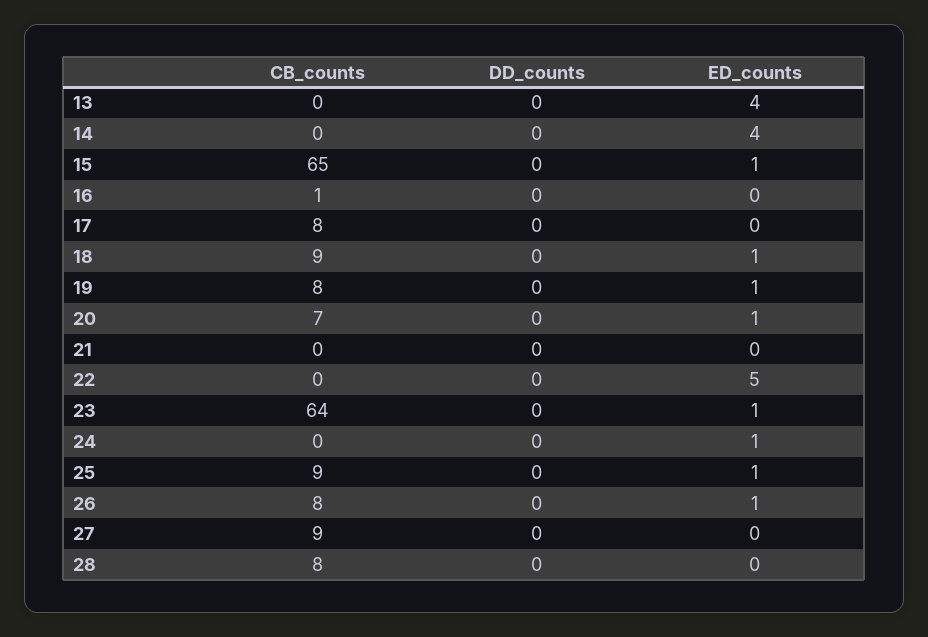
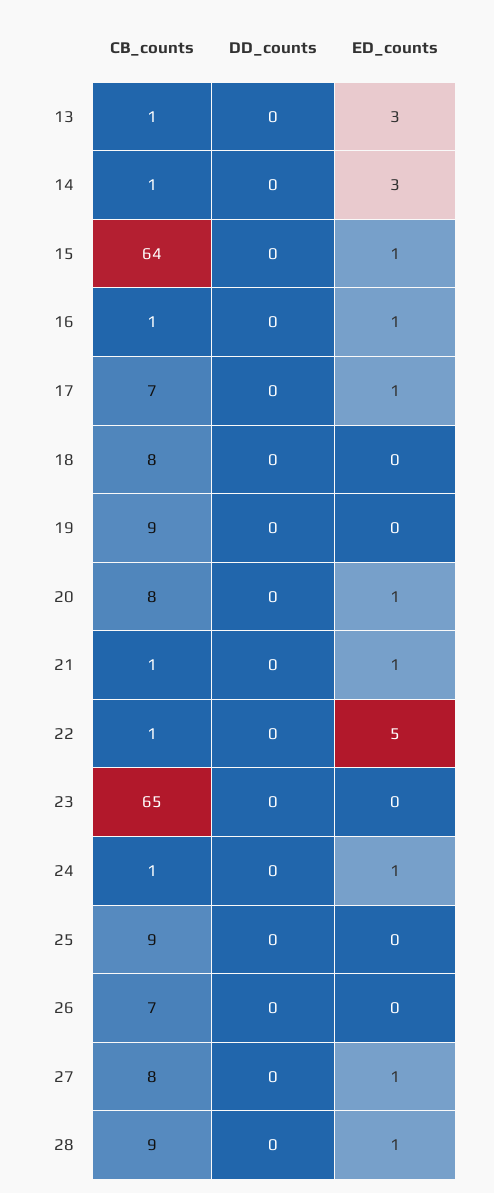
  {
    "CB_counts": {
-     "13": 0,
+     "13": 1,
-     "14": 0,
+     "14": 1,
-     "15": 65,
+     "15": 64,
      "16": 1,
-     "17": 8,
+     "17": 7,
-     "18": 9,
+     "18": 8,
-     "19": 8,
+     "19": 9,
-     "20": 7,
+     "20": 8,
-     "21": 0,
+     "21": 1,
-     "22": 0,
+     "22": 1,
-     "23": 64,
+     "23": 65,
-     "24": 0,
+     "24": 1,
      "25": 9,
-     "26": 8,
+     "26": 7,
-     "27": 9,
+     "27": 8,
-     "28": 8
+     "28": 9
    },
    "DD_counts": {
      "13": 0,
      "14": 0,
      "15": 0,
      "16": 0,
      "17": 0,
      "18": 0,
      "19": 0,
      "20": 0,
      "21": 0,
      "22": 0,
      "23": 0,
      "24": 0,
      "25": 0,
      "26": 0,
      "27": 0,
      "28": 0
    },
    "ED_counts": {
-     "13": 4,
+     "13": 3,
-     "14": 4,
+     "14": 3,
      "15": 1,
-     "16": 0,
+     "16": 1,
-     "17": 0,
+     "17": 1,
-     "18": 1,
+     "18": 0,
-     "19": 1,
+     "19": 0,
      "20": 1,
-     "21": 0,
+     "21": 1,
      "22": 5,
-     "23": 1,
+     "23": 0,
      "24": 1,
-     "25": 1,
+     "25": 0,
-     "26": 1,
+     "26": 0,
-     "27": 0,
+     "27": 1,
-     "28": 0
+     "28": 1
    }
  }

